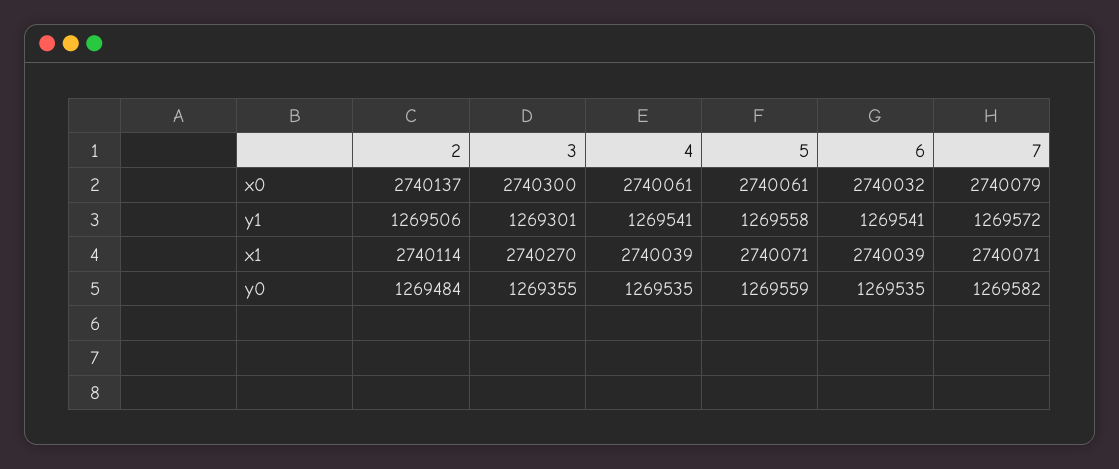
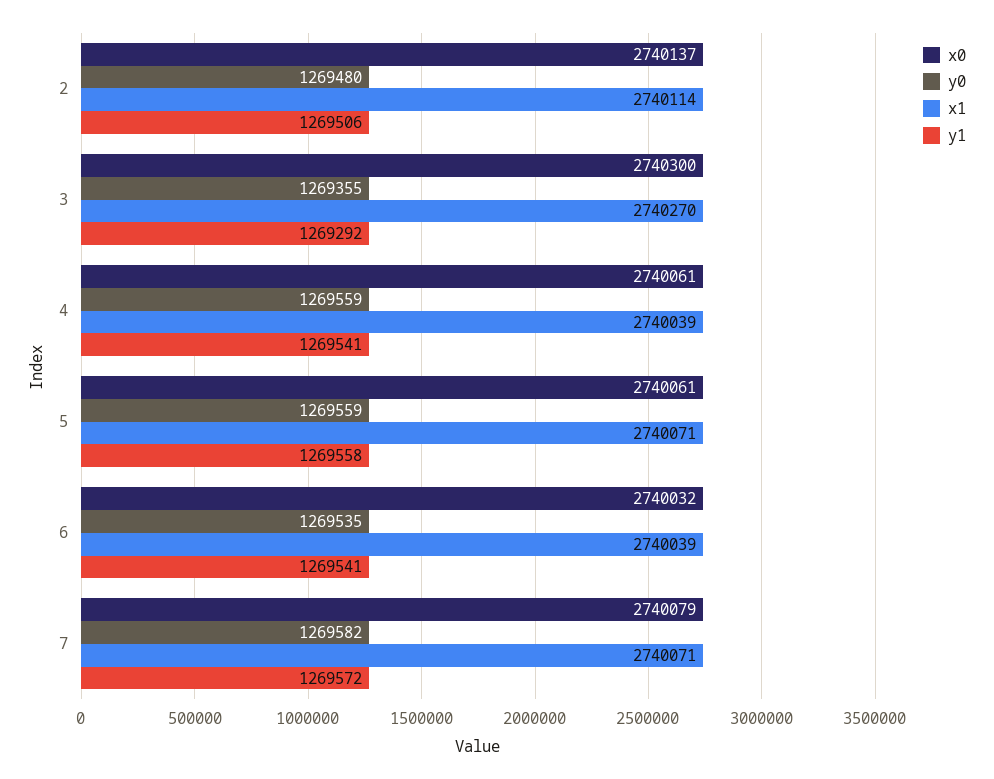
  {
    "x0": {
      "2": 2740137,
      "3": 2740300,
      "4": 2740061,
      "5": 2740061,
      "6": 2740032,
      "7": 2740079
    },
    "y1": {
      "2": 1269506,
-     "3": 1269301,
+     "3": 1269292,
      "4": 1269541,
      "5": 1269558,
      "6": 1269541,
      "7": 1269572
    },
    "x1": {
      "2": 2740114,
      "3": 2740270,
      "4": 2740039,
      "5": 2740071,
      "6": 2740039,
      "7": 2740071
    },
    "y0": {
-     "2": 1269484,
+     "2": 1269480,
      "3": 1269355,
-     "4": 1269535,
+     "4": 1269559,
      "5": 1269559,
      "6": 1269535,
      "7": 1269582
    }
  }

